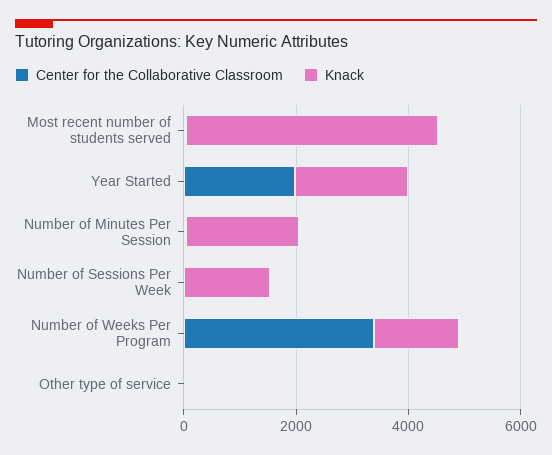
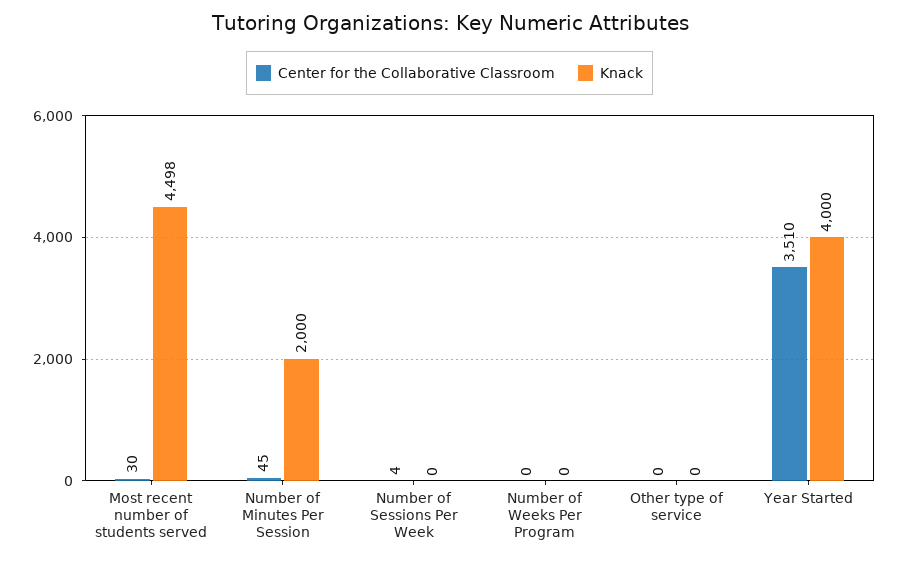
  {
    "Center for the Collaborative Classroom": {
      "Most recent number of students served": 30,
-     "Year Started": 2000,
+     "Year Started": 3510,
      "Number of Minutes Per Session": 45,
      "Number of Sessions Per Week": 4,
-     "Number of Weeks Per Program": 3500,
+     "Number of Weeks Per Program": 0,
      "Other type of service": 0
    },
    "Knack": {
      "Most recent number of students served": 4498,
-     "Year Started": 2000,
+     "Year Started": 4000,
      "Number of Minutes Per Session": 2000,
-     "Number of Sessions Per Week": 1500,
+     "Number of Sessions Per Week": 0,
-     "Number of Weeks Per Program": 1500,
+     "Number of Weeks Per Program": 0,
      "Other type of service": 0
    }
  }

